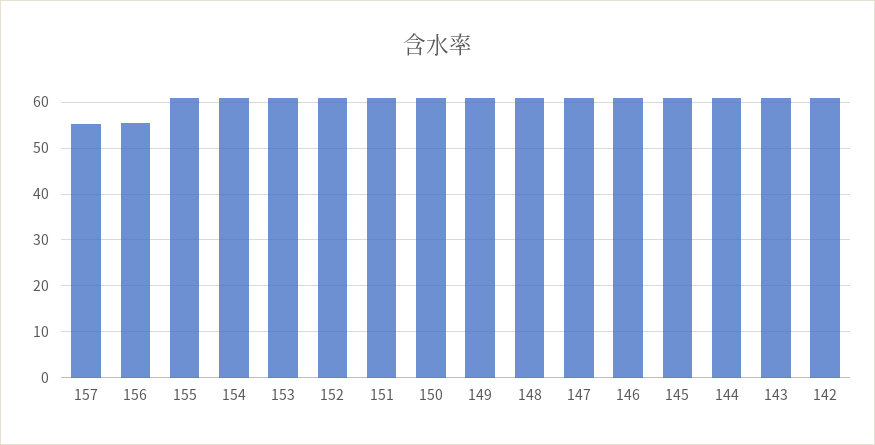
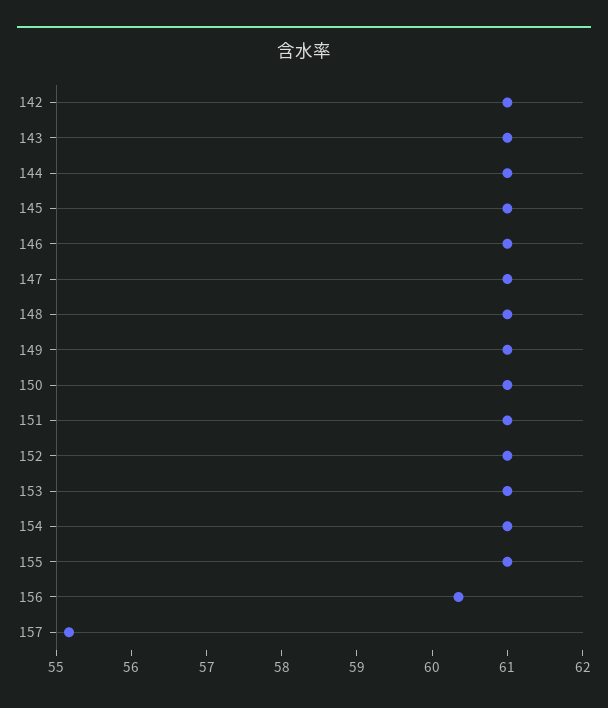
  {
    "157": 55.2,
-   "156": 56,
+   "156": 60.4,
    "155": 61,
    "154": 61,
    "153": 61,
    "152": 61,
    "151": 61,
    "150": 61,
    "149": 61,
    "148": 61,
    "147": 61,
    "146": 61,
    "145": 61,
    "144": 61,
    "143": 61,
    "142": 61
  }

